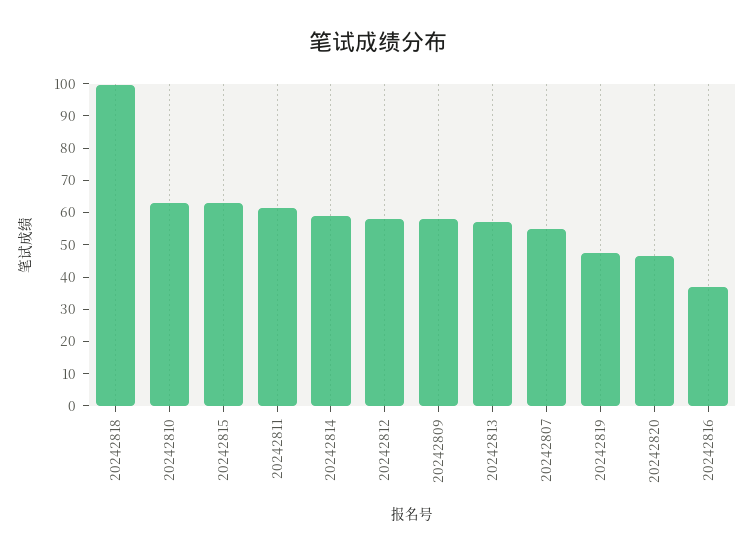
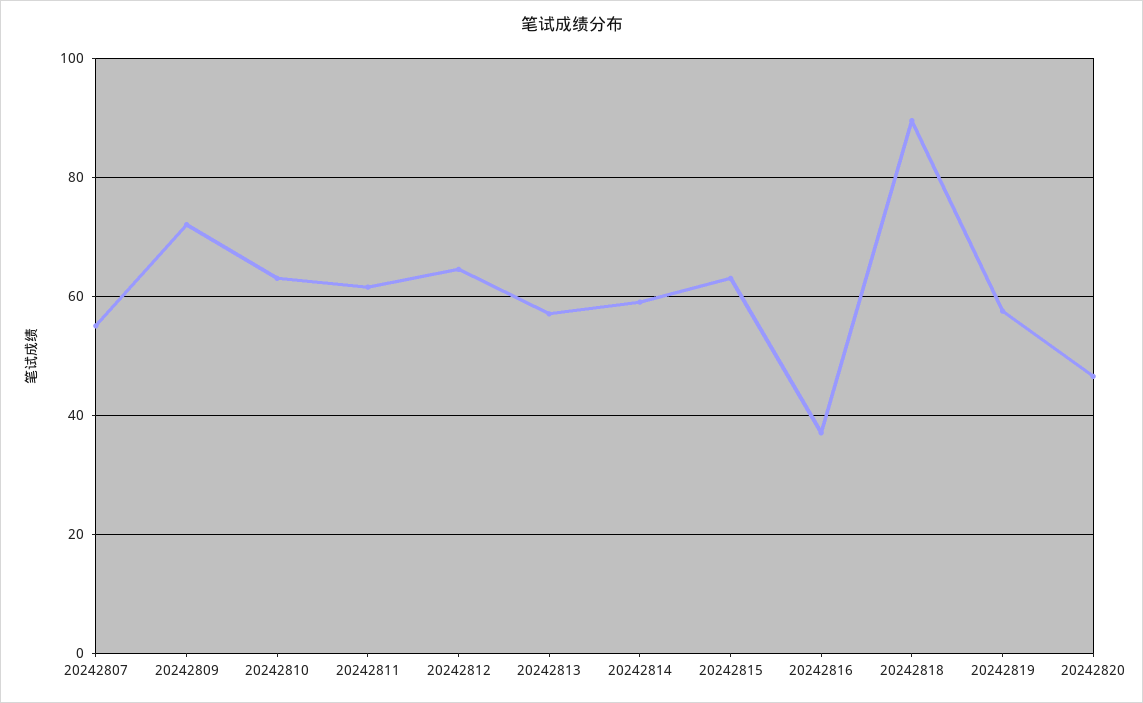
  {
-   "20242818": 100,
+   "20242818": 90,
    "20242810": 64,
    "20242815": 64,
    "20242811": 62,
    "20242814": 60,
-   "20242812": 57.5,
+   "20242812": 64,
-   "20242809": 57.5,
+   "20242809": 72,
    "20242813": 58,
    "20242807": 56,
-   "20242819": 47.5,
+   "20242819": 58,
    "20242820": 46,
    "20242816": 38
  }

